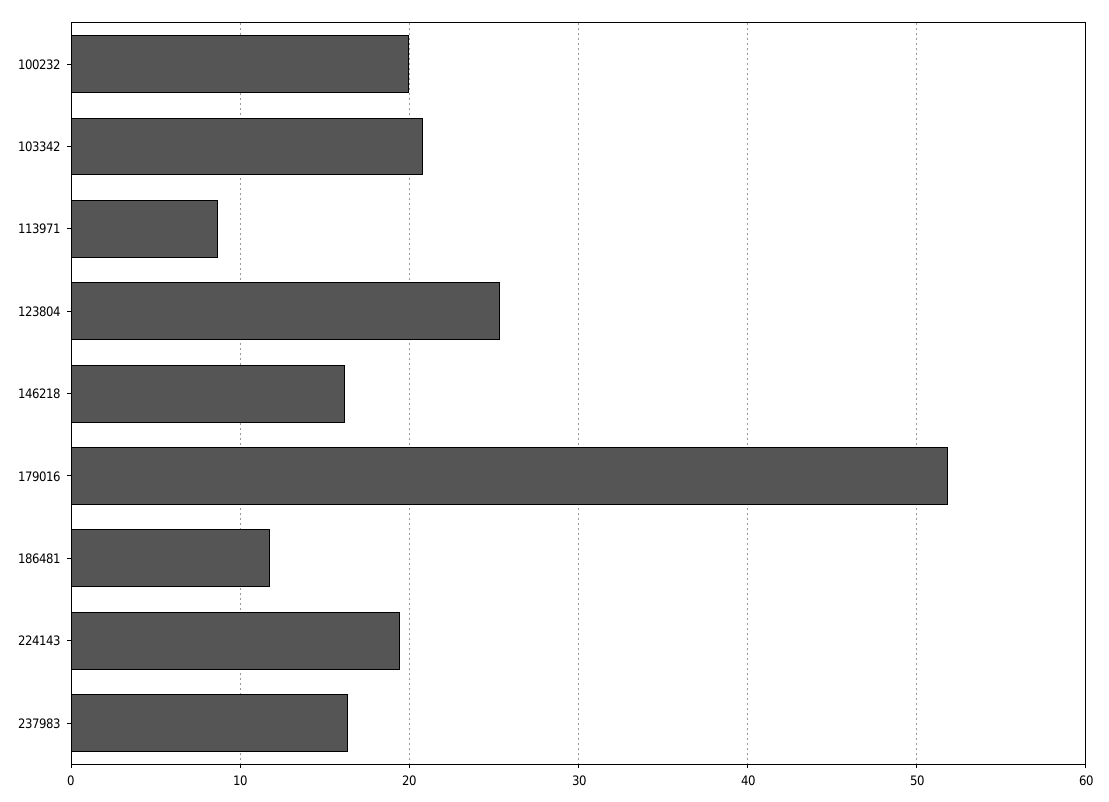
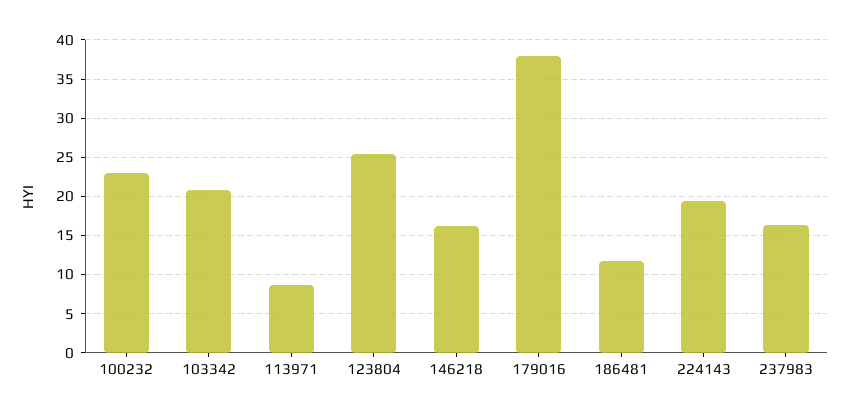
  {
-   "100232": 20,
+   "100232": 23,
    "103342": 21,
    "113971": 9,
    "123804": 25,
    "146218": 16,
-   "179016": 52,
+   "179016": 38,
    "186481": 12,
    "224143": 19,
    "237983": 16
  }

